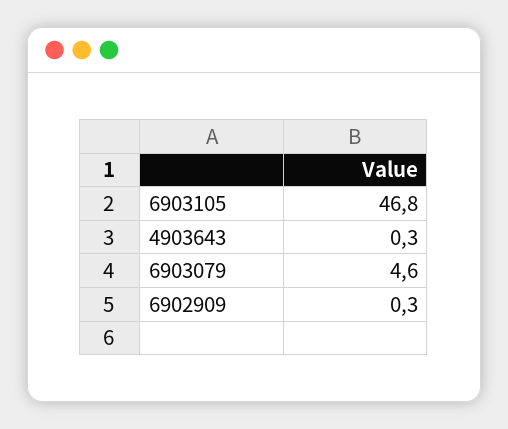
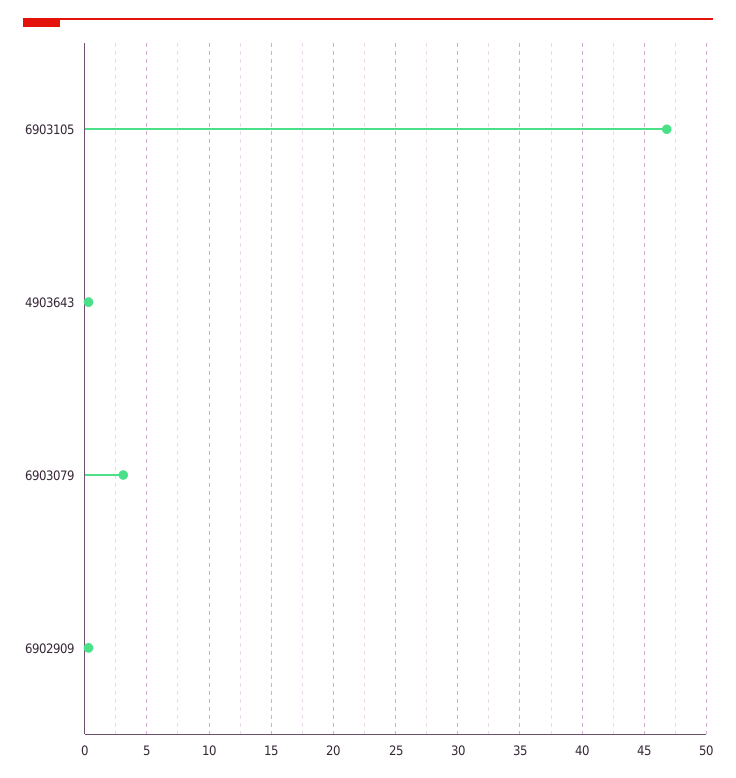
  {
    "6903105": 46.8,
    "4903643": 0.3,
-   "6903079": 4.6,
+   "6903079": 3,
    "6902909": 0.3
  }

